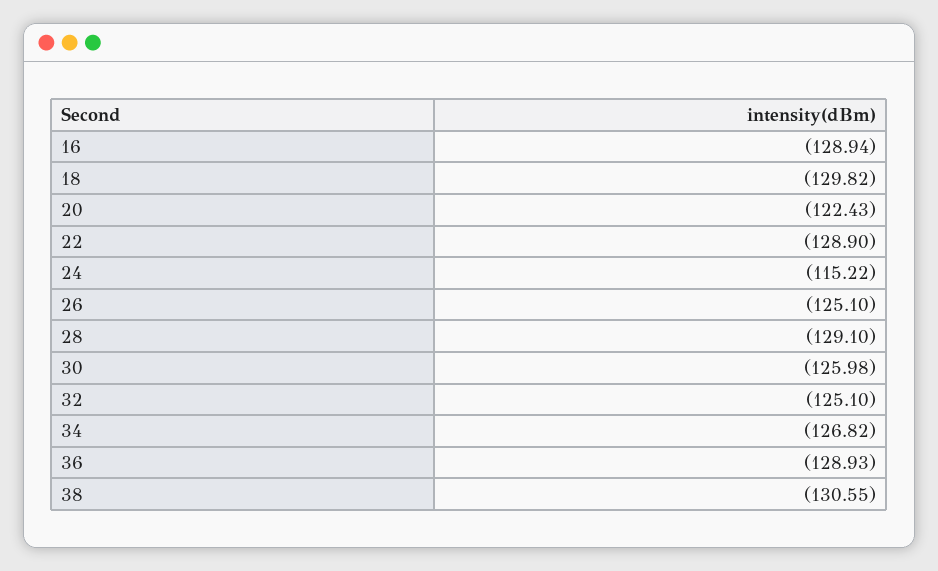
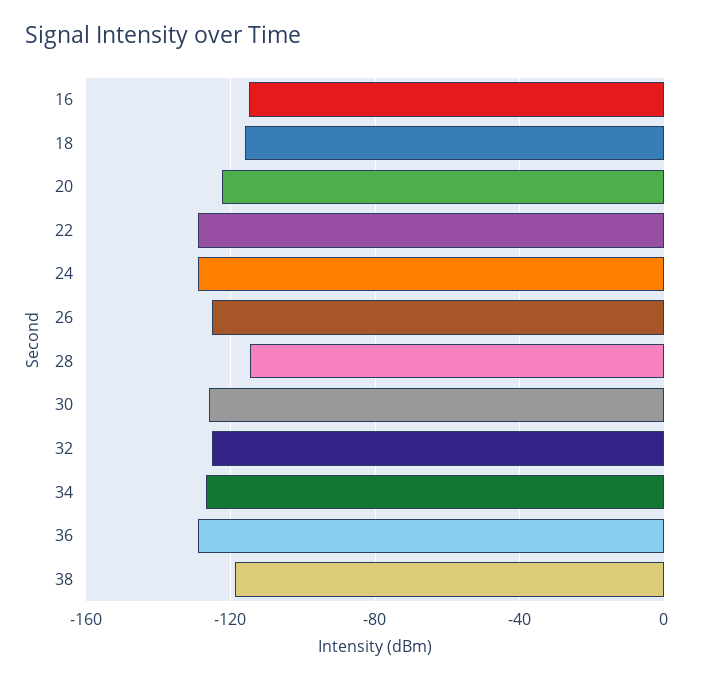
  {
-   "16": -128.94,
+   "16": -115,
-   "18": -129.82,
+   "18": -115,
    "20": -122.43,
    "22": -128.9,
-   "24": -115.22,
+   "24": -130,
    "26": -125.1,
-   "28": -129.1,
+   "28": -115,
    "30": -125.98,
    "32": -125.1,
    "34": -126.82,
    "36": -128.93,
-   "38": -130.55
+   "38": -120
  }

